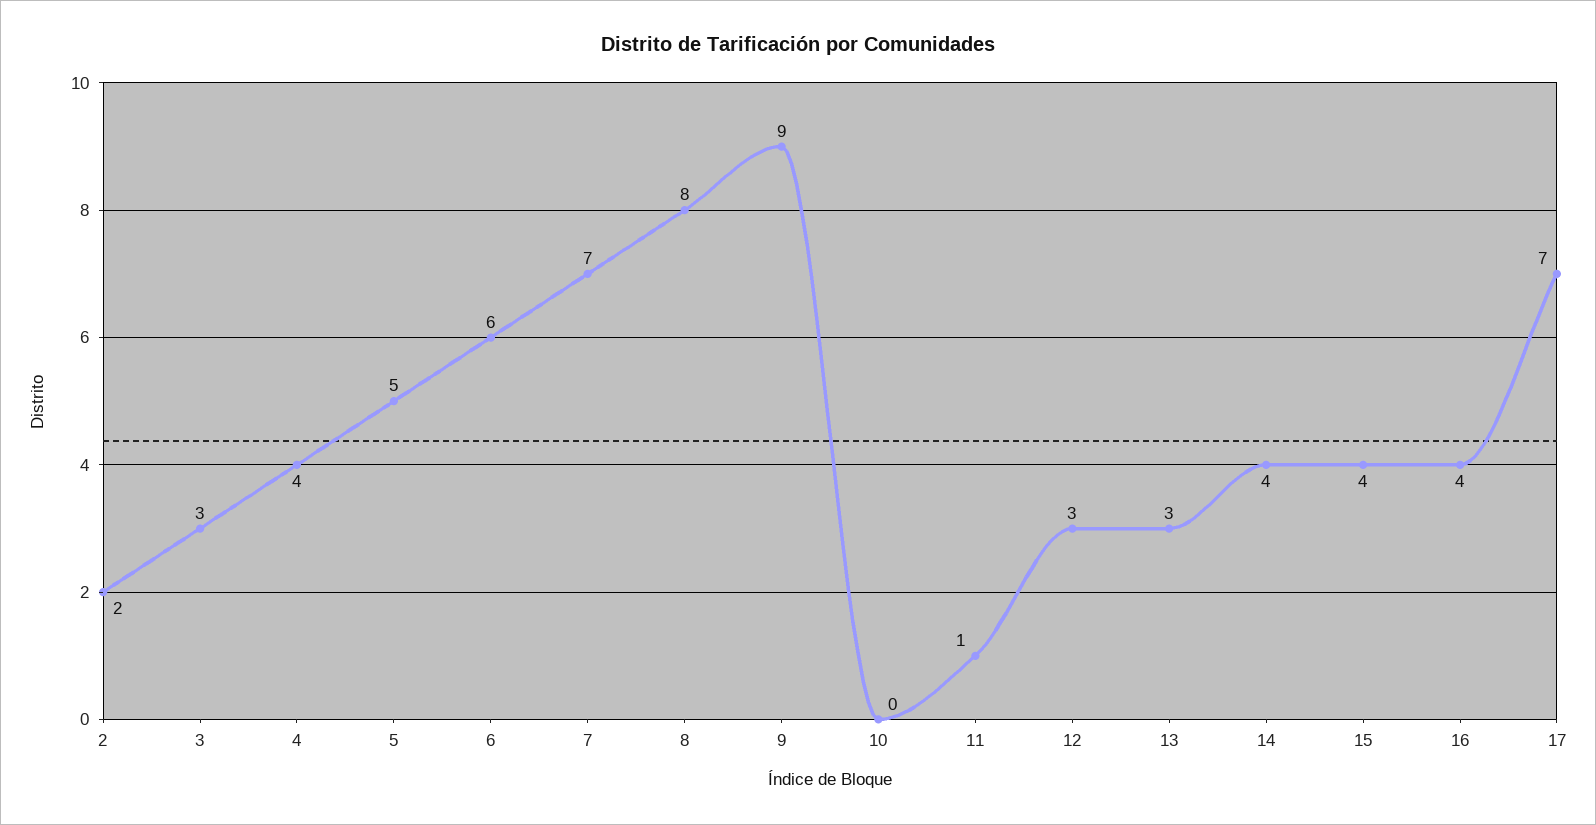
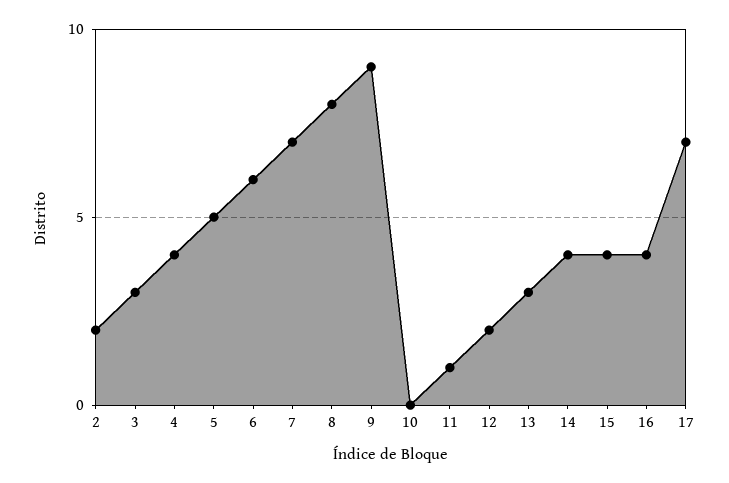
  {
    "2": 2,
    "3": 3,
    "4": 4,
    "5": 5,
    "6": 6,
    "7": 7,
    "8": 8,
    "9": 9,
    "10": 0,
    "11": 1,
-   "12": 3,
+   "12": 2,
    "13": 3,
    "14": 4,
    "15": 4,
    "16": 4,
    "17": 7
  }

